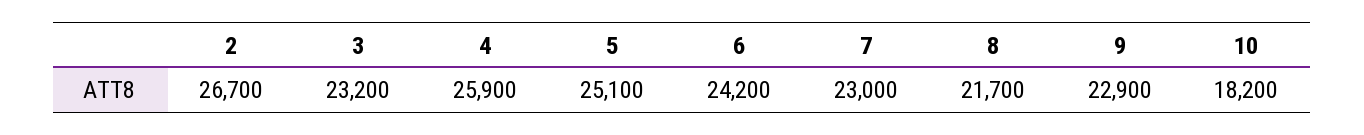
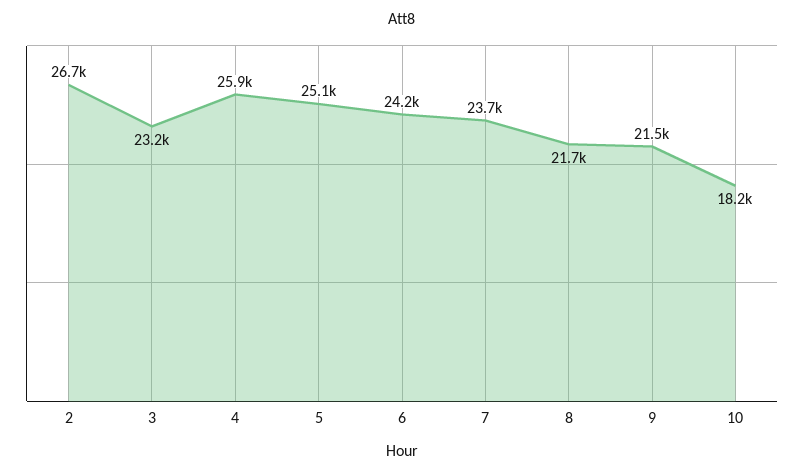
  {
    "2": 26700,
    "3": 23200,
    "4": 25900,
    "5": 25100,
    "6": 24200,
-   "7": 23000,
+   "7": 23700,
    "8": 21700,
-   "9": 22900,
+   "9": 21500,
    "10": 18200
  }

